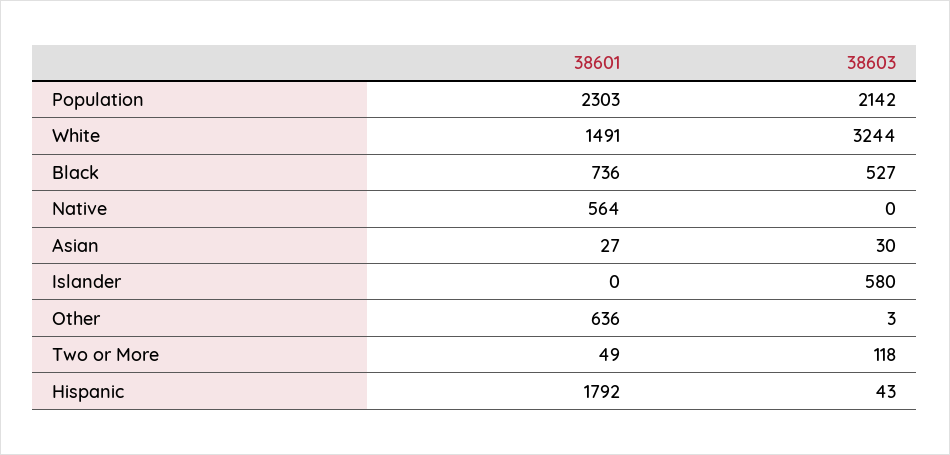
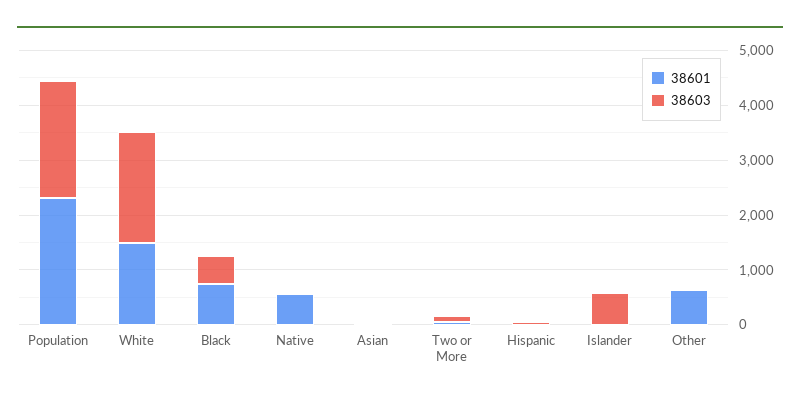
  {
    "38601": {
      "Population": 2303,
      "White": 1491,
      "Black": 736,
      "Native": 564,
      "Asian": 27,
      "Islander": 0,
      "Other": 636,
      "Two or More": 49,
-     "Hispanic": 1792
+     "Hispanic": 0
    },
    "38603": {
      "Population": 2142,
-     "White": 3244,
+     "White": 2000,
      "Black": 527,
      "Native": 0,
      "Asian": 30,
      "Islander": 580,
      "Other": 3,
      "Two or More": 118,
      "Hispanic": 43
    }
  }

